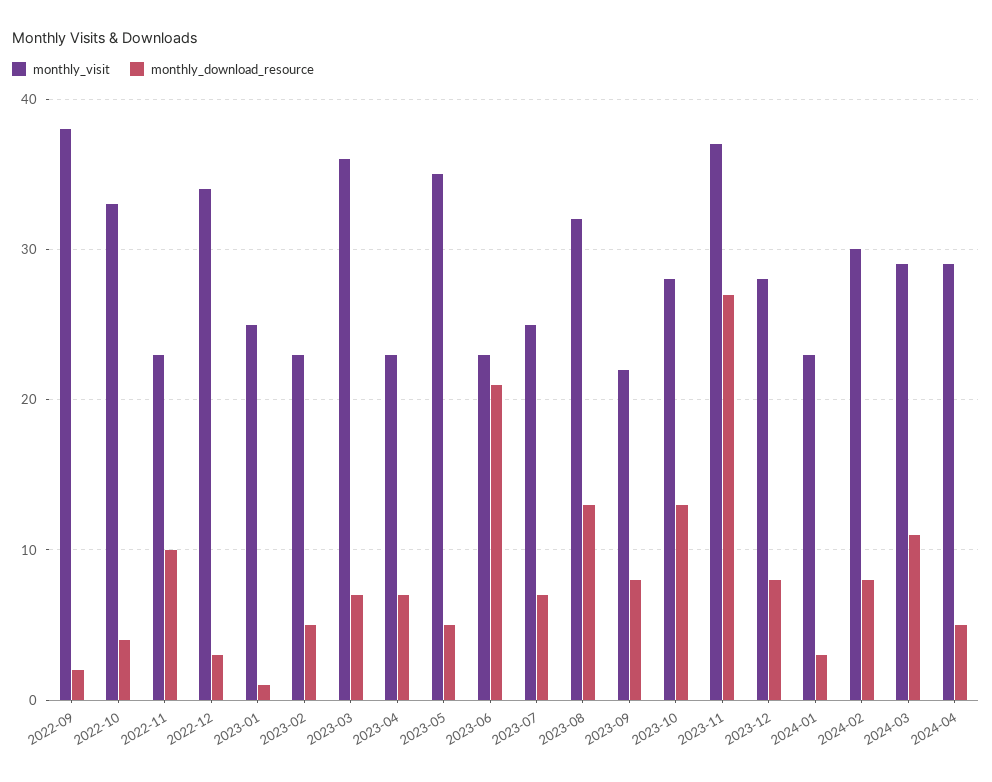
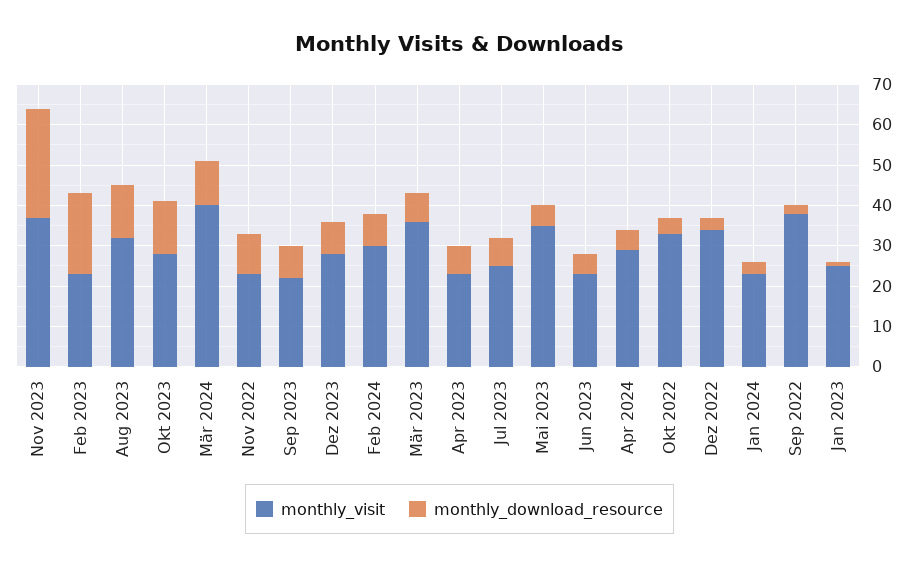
  {
    "monthly_visit": {
      "2022-09": 38,
      "2022-10": 33,
      "2022-11": 23,
      "2022-12": 34,
      "2023-01": 25,
      "2023-02": 23,
      "2023-03": 36,
      "2023-04": 23,
      "2023-05": 35,
      "2023-06": 23,
      "2023-07": 25,
      "2023-08": 32,
      "2023-09": 22,
      "2023-10": 28,
      "2023-11": 37,
      "2023-12": 28,
      "2024-01": 23,
      "2024-02": 30,
-     "2024-03": 29,
+     "2024-03": 40,
      "2024-04": 29
    },
    "monthly_download_resource": {
      "2022-09": 2,
      "2022-10": 4,
      "2022-11": 10,
      "2022-12": 3,
      "2023-01": 1,
-     "2023-02": 5,
+     "2023-02": 20,
      "2023-03": 7,
      "2023-04": 7,
      "2023-05": 5,
-     "2023-06": 21,
+     "2023-06": 5,
      "2023-07": 7,
      "2023-08": 13,
      "2023-09": 8,
      "2023-10": 13,
      "2023-11": 27,
      "2023-12": 8,
      "2024-01": 3,
      "2024-02": 8,
      "2024-03": 11,
      "2024-04": 5
    }
  }

